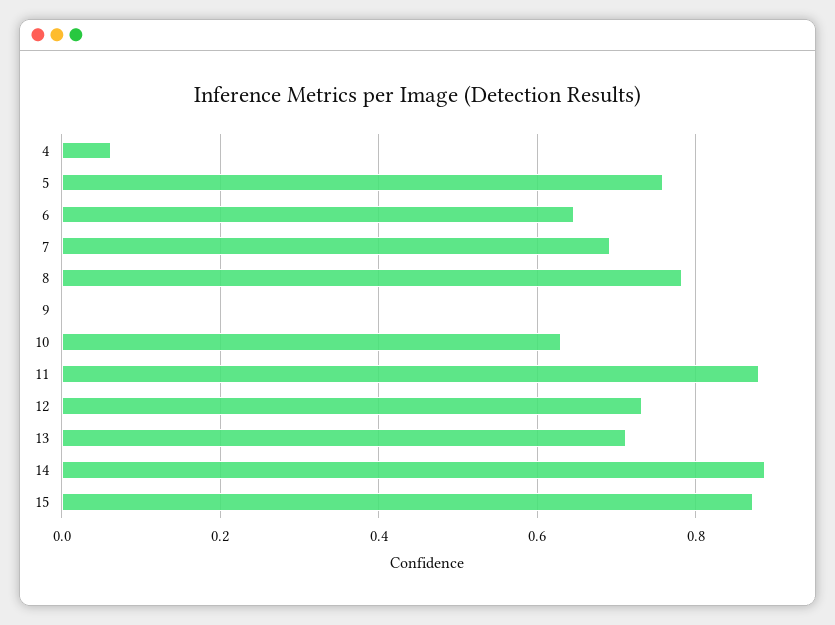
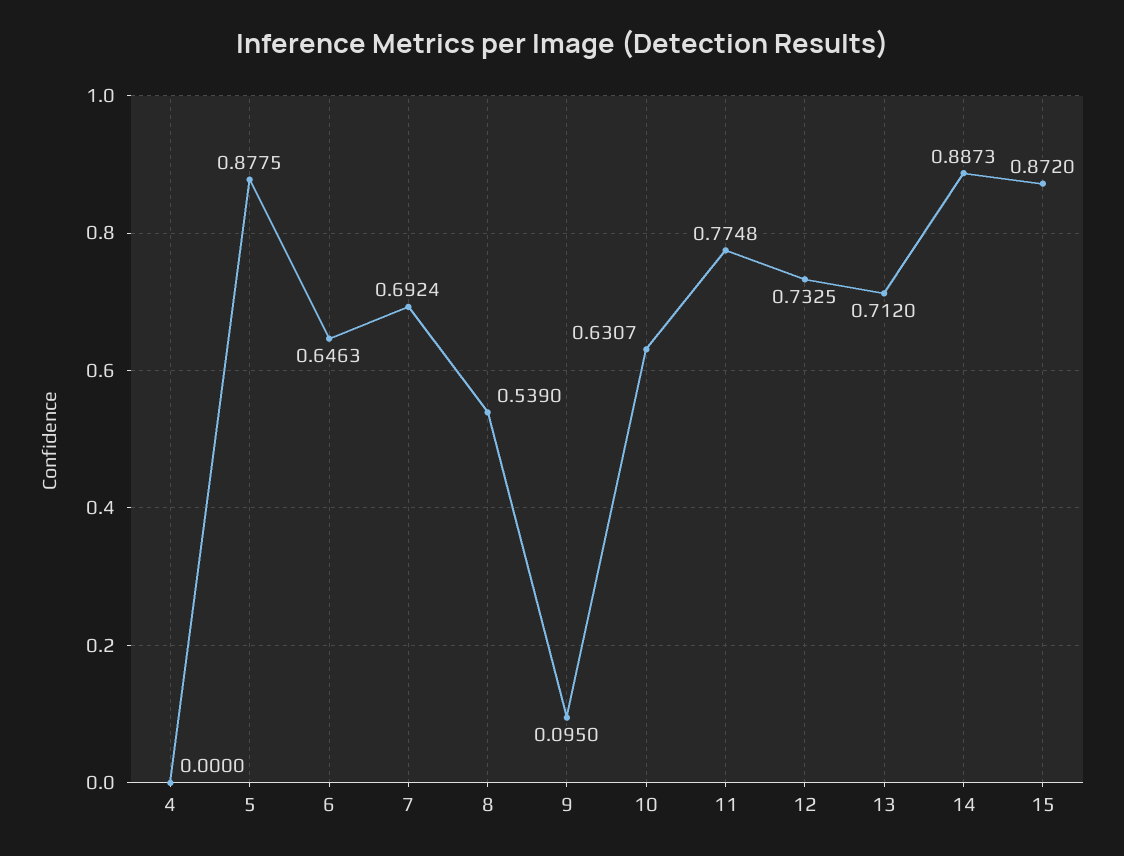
  {
-   "4": 0.06,
+   "4": 0,
-   "5": 0.76,
+   "5": 0.8775,
    "6": 0.6463,
    "7": 0.6924,
-   "8": 0.78,
+   "8": 0.539,
-   "9": 0,
+   "9": 0.095,
    "10": 0.6307,
-   "11": 0.88,
+   "11": 0.7748,
    "12": 0.7325,
    "13": 0.712,
    "14": 0.8873,
    "15": 0.872
  }

